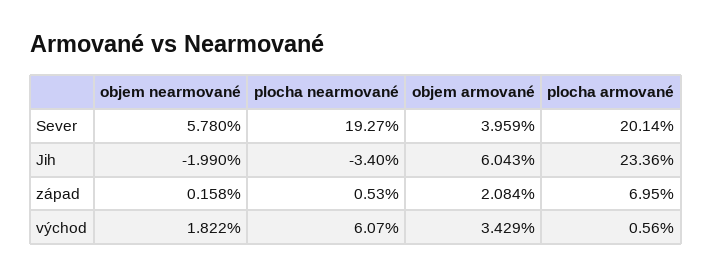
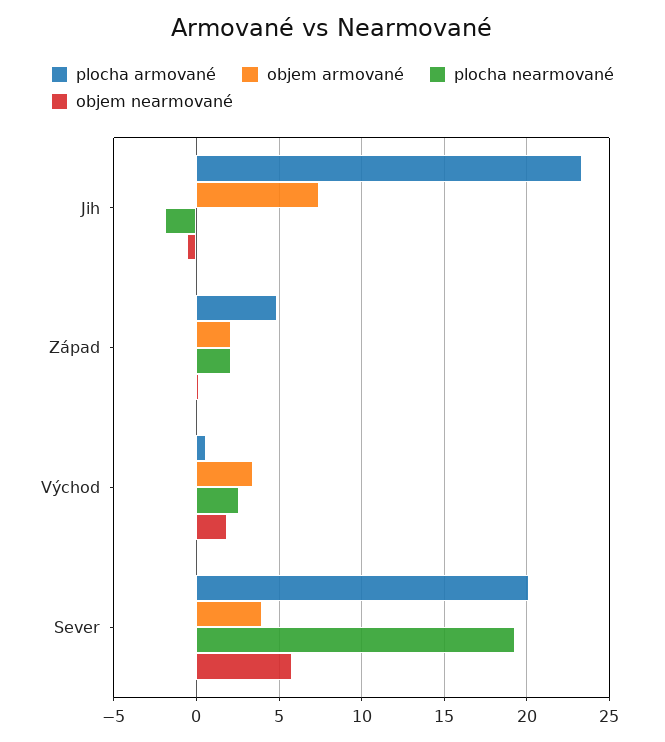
  {
    "objem nearmované": {
      "Sever": 5.78,
-     "Jih": -1.99,
+     "Jih": -0.5,
      "západ": 0.158,
      "východ": 1.822
    },
    "plocha nearmované": {
      "Sever": 19.27,
-     "Jih": -3.4,
+     "Jih": -2,
-     "západ": 0.53,
+     "západ": 2,
-     "východ": 6.07
+     "východ": 2.5
    },
    "objem armované": {
      "Sever": 3.959,
-     "Jih": 6.043,
+     "Jih": 7.5,
      "západ": 2.084,
      "východ": 3.429
    },
    "plocha armované": {
      "Sever": 20.14,
      "Jih": 23.36,
-     "západ": 6.95,
+     "západ": 5,
      "východ": 0.56
    }
  }

